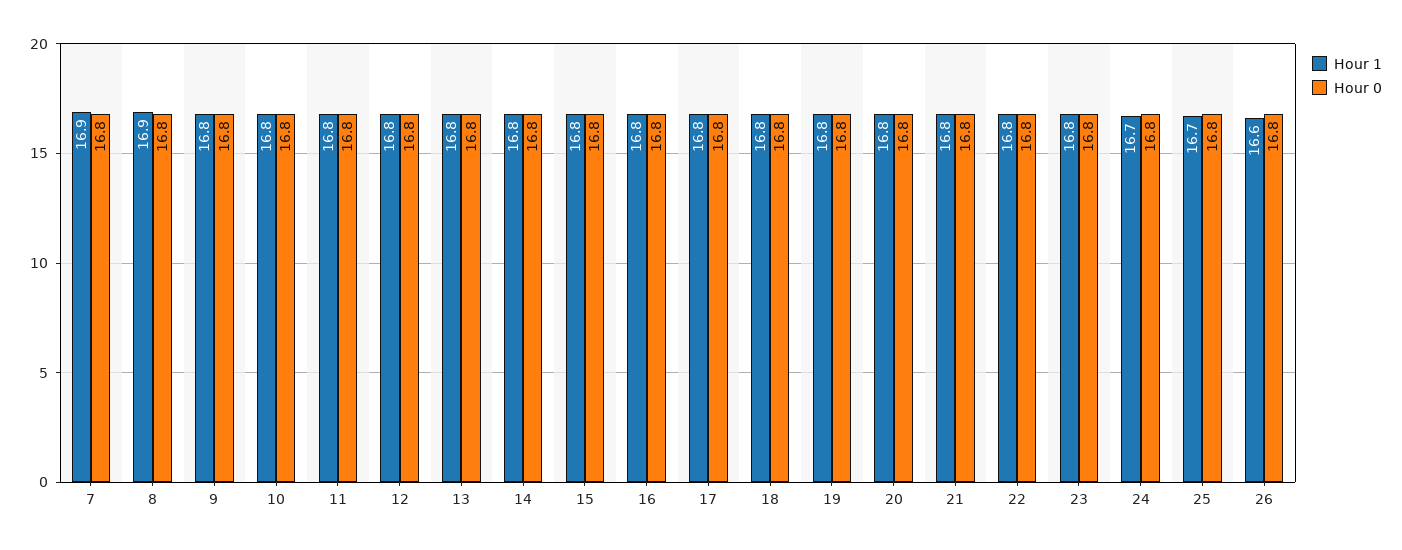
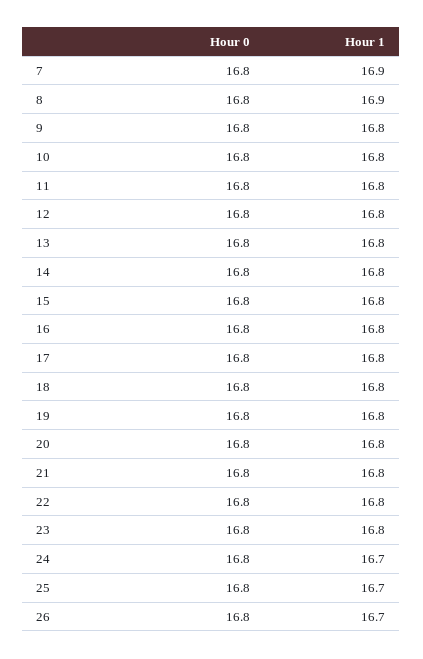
  {
    "Hour 1": {
      "7": 16.9,
      "8": 16.9,
      "9": 16.8,
      "10": 16.8,
      "11": 16.8,
      "12": 16.8,
      "13": 16.8,
      "14": 16.8,
      "15": 16.8,
      "16": 16.8,
      "17": 16.8,
      "18": 16.8,
      "19": 16.8,
      "20": 16.8,
      "21": 16.8,
      "22": 16.8,
      "23": 16.8,
      "24": 16.7,
      "25": 16.7,
-     "26": 16.6
+     "26": 16.7
    },
    "Hour 0": {
      "7": 16.8,
      "8": 16.8,
      "9": 16.8,
      "10": 16.8,
      "11": 16.8,
      "12": 16.8,
      "13": 16.8,
      "14": 16.8,
      "15": 16.8,
      "16": 16.8,
      "17": 16.8,
      "18": 16.8,
      "19": 16.8,
      "20": 16.8,
      "21": 16.8,
      "22": 16.8,
      "23": 16.8,
      "24": 16.8,
      "25": 16.8,
      "26": 16.8
    }
  }

